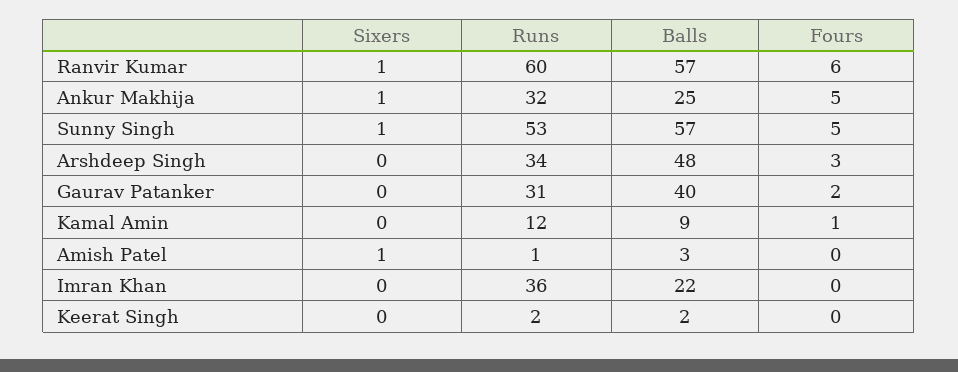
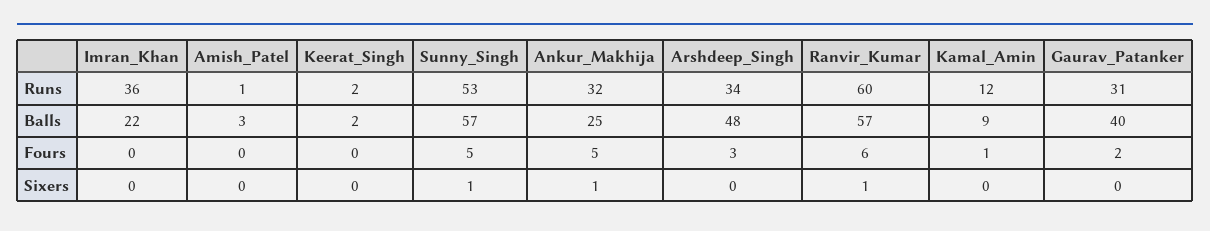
  {
    "Sixers": {
      "Ranvir Kumar": 1,
      "Ankur Makhija": 1,
      "Sunny Singh": 1,
      "Arshdeep Singh": 0,
      "Gaurav Patanker": 0,
      "Kamal Amin": 0,
-     "Amish Patel": 1,
+     "Amish Patel": 0,
      "Imran Khan": 0,
      "Keerat Singh": 0
    },
    "Runs": {
      "Ranvir Kumar": 60,
      "Ankur Makhija": 32,
      "Sunny Singh": 53,
      "Arshdeep Singh": 34,
      "Gaurav Patanker": 31,
      "Kamal Amin": 12,
      "Amish Patel": 1,
      "Imran Khan": 36,
      "Keerat Singh": 2
    },
    "Balls": {
      "Ranvir Kumar": 57,
      "Ankur Makhija": 25,
      "Sunny Singh": 57,
      "Arshdeep Singh": 48,
      "Gaurav Patanker": 40,
      "Kamal Amin": 9,
      "Amish Patel": 3,
      "Imran Khan": 22,
      "Keerat Singh": 2
    },
    "Fours": {
      "Ranvir Kumar": 6,
      "Ankur Makhija": 5,
      "Sunny Singh": 5,
      "Arshdeep Singh": 3,
      "Gaurav Patanker": 2,
      "Kamal Amin": 1,
      "Amish Patel": 0,
      "Imran Khan": 0,
      "Keerat Singh": 0
    }
  }

